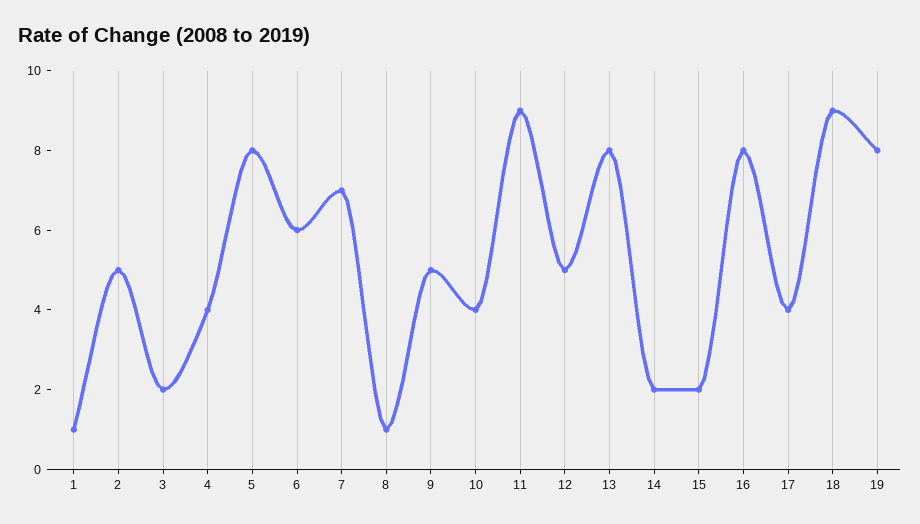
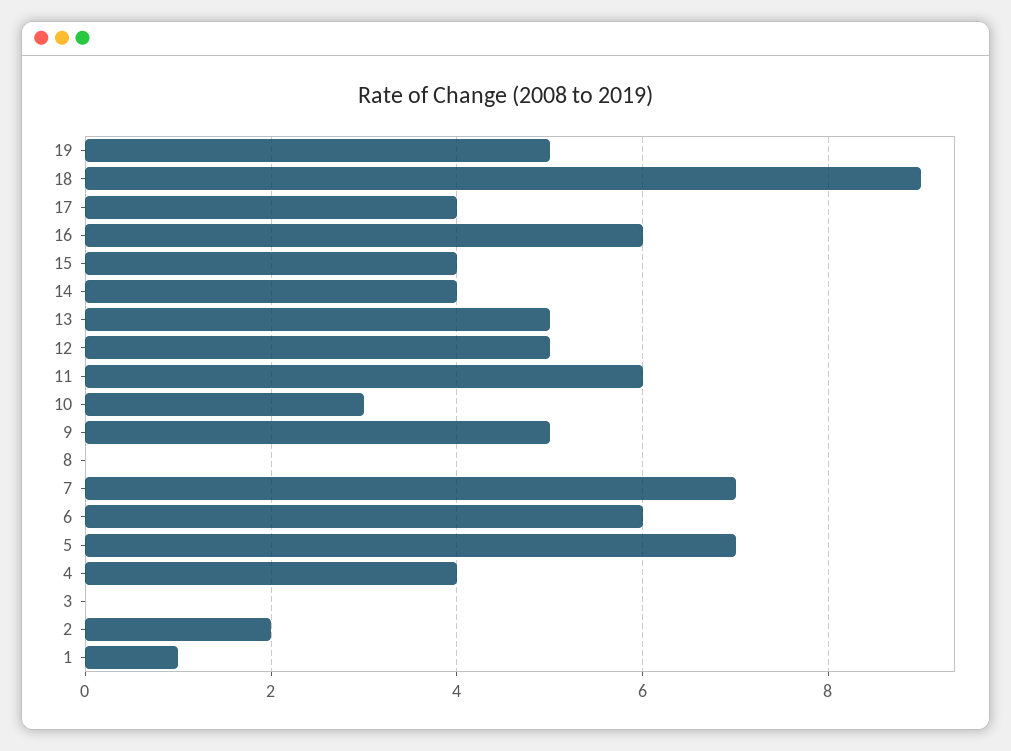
  {
    "1": 1,
-   "2": 5,
+   "2": 2,
-   "3": 2,
+   "3": 0,
    "4": 4,
-   "5": 8,
+   "5": 7,
    "6": 6,
    "7": 7,
-   "8": 1,
+   "8": 0,
    "9": 5,
-   "10": 4,
+   "10": 3,
-   "11": 9,
+   "11": 6,
    "12": 5,
-   "13": 8,
+   "13": 5,
-   "14": 2,
+   "14": 4,
-   "15": 2,
+   "15": 4,
-   "16": 8,
+   "16": 6,
    "17": 4,
    "18": 9,
-   "19": 8
+   "19": 5
  }

